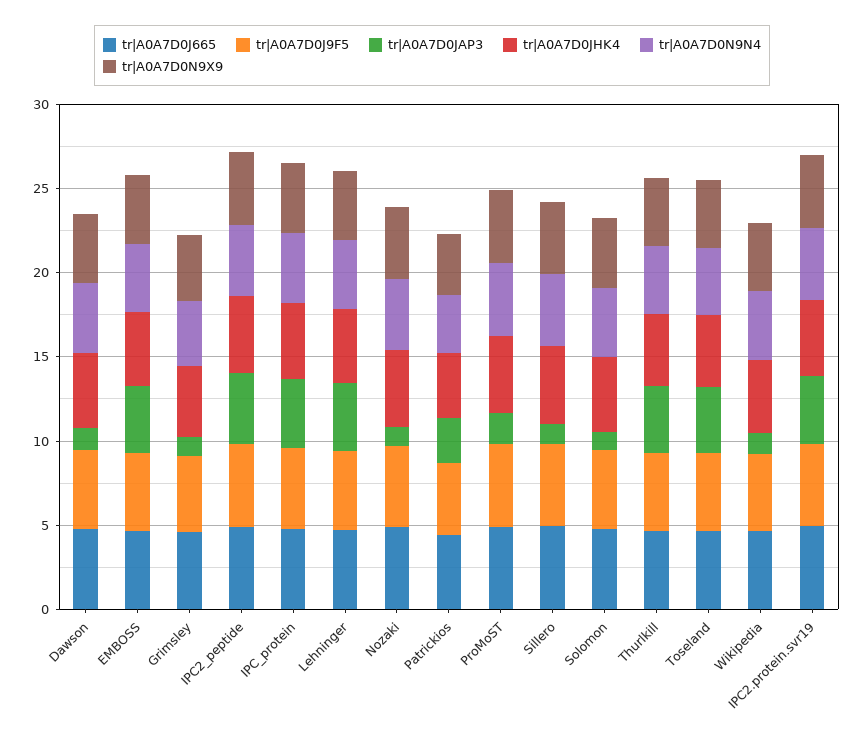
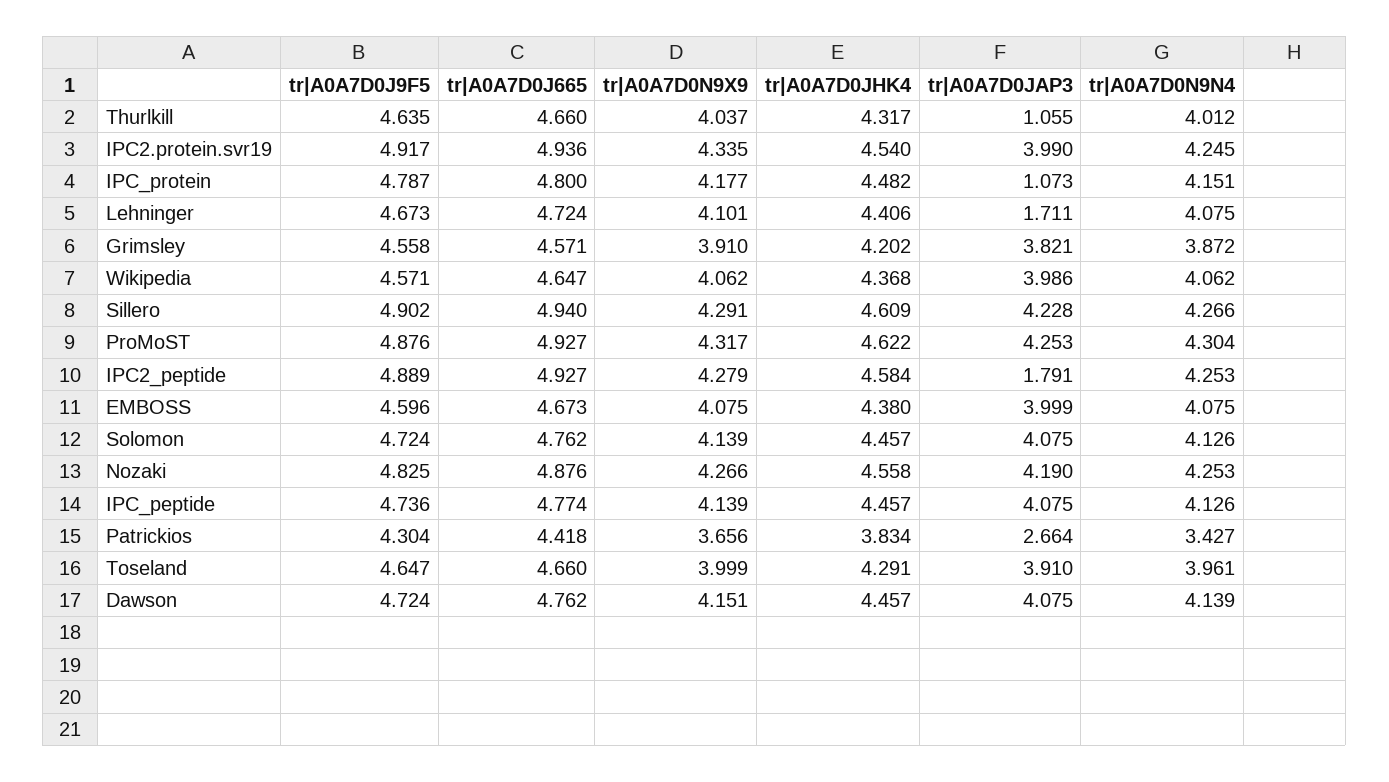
  {
    "tr|A0A7D0J665": {
      "Dawson": 4.762,
      "EMBOSS": 4.673,
      "Grimsley": 4.571,
      "IPC2_peptide": 4.927,
      "IPC_protein": 4.8,
      "Lehninger": 4.724,
      "Nozaki": 4.876,
      "Patrickios": 4.418,
      "ProMoST": 4.927,
      "Sillero": 4.94,
      "Solomon": 4.762,
      "Thurlkill": 4.66,
      "Toseland": 4.66,
      "Wikipedia": 4.647,
-     "IPC2.protein.svr19": 4.936
+     "IPC2.protein.svr19": 4.936,
+     "IPC_peptide": 4.774
    },
    "tr|A0A7D0J9F5": {
      "Dawson": 4.724,
      "EMBOSS": 4.596,
      "Grimsley": 4.558,
      "IPC2_peptide": 4.889,
      "IPC_protein": 4.787,
      "Lehninger": 4.673,
      "Nozaki": 4.825,
      "Patrickios": 4.304,
      "ProMoST": 4.876,
      "Sillero": 4.902,
      "Solomon": 4.724,
      "Thurlkill": 4.635,
      "Toseland": 4.647,
      "Wikipedia": 4.571,
-     "IPC2.protein.svr19": 4.917
+     "IPC2.protein.svr19": 4.917,
+     "IPC_peptide": 4.736
    },
    "tr|A0A7D0JAP3": {
-     "Dawson": 1,
+     "Dawson": 4.075,
      "EMBOSS": 3.999,
-     "Grimsley": 1,
+     "Grimsley": 3.821,
-     "IPC2_peptide": 4,
+     "IPC2_peptide": 1.791,
-     "IPC_protein": 4,
+     "IPC_protein": 1.073,
-     "Lehninger": 4,
+     "Lehninger": 1.711,
-     "Nozaki": 1,
+     "Nozaki": 4.19,
      "Patrickios": 2.664,
-     "ProMoST": 2,
+     "ProMoST": 4.253,
-     "Sillero": 1,
+     "Sillero": 4.228,
-     "Solomon": 1,
+     "Solomon": 4.075,
-     "Thurlkill": 4,
+     "Thurlkill": 1.055,
      "Toseland": 3.91,
-     "Wikipedia": 1,
+     "Wikipedia": 3.986,
-     "IPC2.protein.svr19": 3.99
+     "IPC2.protein.svr19": 3.99,
+     "IPC_peptide": 4.075
    },
    "tr|A0A7D0JHK4": {
      "Dawson": 4.457,
      "EMBOSS": 4.38,
      "Grimsley": 4.202,
      "IPC2_peptide": 4.584,
      "IPC_protein": 4.482,
      "Lehninger": 4.406,
      "Nozaki": 4.558,
      "Patrickios": 3.834,
      "ProMoST": 4.622,
      "Sillero": 4.609,
      "Solomon": 4.457,
      "Thurlkill": 4.317,
      "Toseland": 4.291,
      "Wikipedia": 4.368,
-     "IPC2.protein.svr19": 4.54
+     "IPC2.protein.svr19": 4.54,
+     "IPC_peptide": 4.457
    },
    "tr|A0A7D0N9N4": {
      "Dawson": 4.139,
      "EMBOSS": 4.075,
      "Grimsley": 3.872,
      "IPC2_peptide": 4.253,
      "IPC_protein": 4.151,
      "Lehninger": 4.075,
      "Nozaki": 4.253,
      "Patrickios": 3.427,
      "ProMoST": 4.304,
      "Sillero": 4.266,
      "Solomon": 4.126,
      "Thurlkill": 4.012,
      "Toseland": 3.961,
      "Wikipedia": 4.062,
-     "IPC2.protein.svr19": 4.245
+     "IPC2.protein.svr19": 4.245,
+     "IPC_peptide": 4.126
    },
    "tr|A0A7D0N9X9": {
      "Dawson": 4.151,
      "EMBOSS": 4.075,
      "Grimsley": 3.91,
      "IPC2_peptide": 4.279,
      "IPC_protein": 4.177,
      "Lehninger": 4.101,
      "Nozaki": 4.266,
      "Patrickios": 3.656,
      "ProMoST": 4.317,
      "Sillero": 4.291,
      "Solomon": 4.139,
      "Thurlkill": 4.037,
      "Toseland": 3.999,
      "Wikipedia": 4.062,
-     "IPC2.protein.svr19": 4.335
+     "IPC2.protein.svr19": 4.335,
+     "IPC_peptide": 4.139
    }
  }

